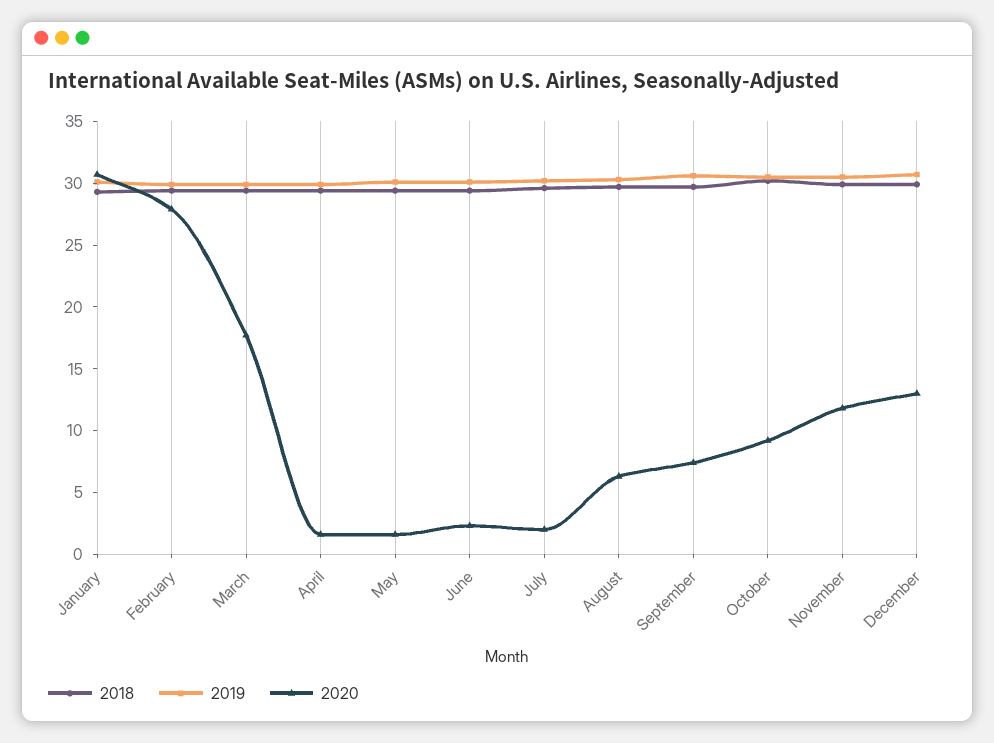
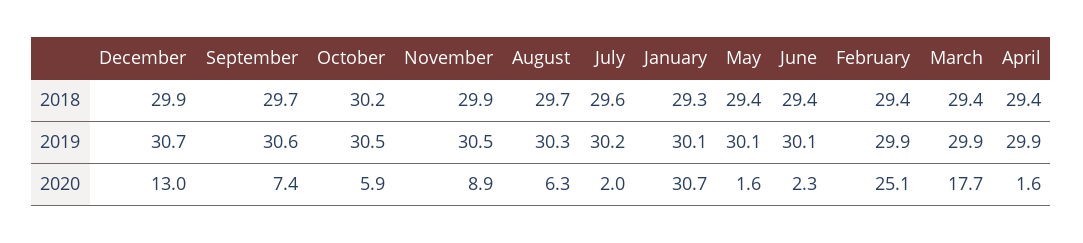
  {
    "2018": {
      "January": 29.3,
      "February": 29.4,
      "March": 29.4,
      "April": 29.4,
      "May": 29.4,
      "June": 29.4,
      "July": 29.6,
      "August": 29.7,
      "September": 29.7,
      "October": 30.2,
      "November": 29.9,
      "December": 29.9
    },
    "2019": {
      "January": 30.1,
      "February": 29.9,
      "March": 29.9,
      "April": 29.9,
      "May": 30.1,
      "June": 30.1,
      "July": 30.2,
      "August": 30.3,
      "September": 30.6,
      "October": 30.5,
      "November": 30.5,
      "December": 30.7
    },
    "2020": {
      "January": 30.7,
-     "February": 28,
+     "February": 25.1,
      "March": 17.7,
      "April": 1.6,
      "May": 1.6,
      "June": 2.3,
      "July": 2,
      "August": 6.3,
      "September": 7.4,
-     "October": 9,
+     "October": 5.9,
-     "November": 12,
+     "November": 8.9,
      "December": 13
    }
  }

